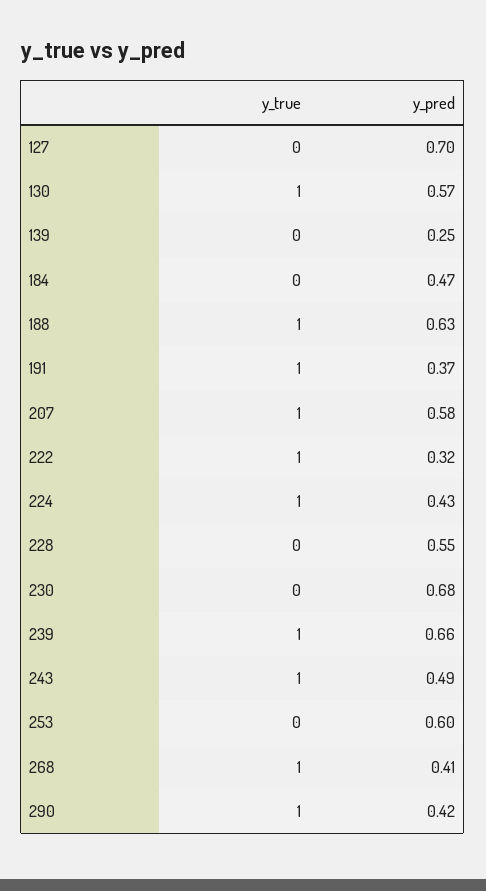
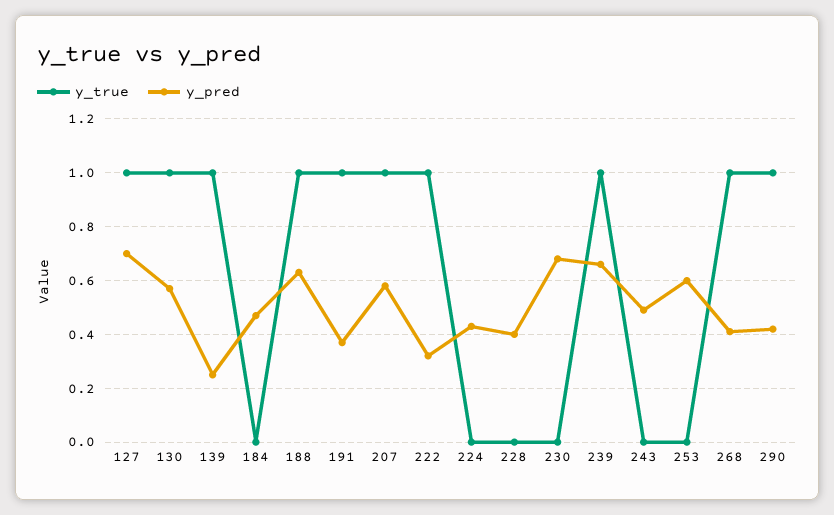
  {
    "y_true": {
-     "127": 0,
+     "127": 1,
      "130": 1,
-     "139": 0,
+     "139": 1,
      "184": 0,
      "188": 1,
      "191": 1,
      "207": 1,
      "222": 1,
-     "224": 1,
+     "224": 0,
      "228": 0,
      "230": 0,
      "239": 1,
-     "243": 1,
+     "243": 0,
      "253": 0,
      "268": 1,
      "290": 1
    },
    "y_pred": {
      "127": 0.7,
      "130": 0.57,
      "139": 0.25,
      "184": 0.47,
      "188": 0.63,
      "191": 0.37,
      "207": 0.58,
      "222": 0.32,
      "224": 0.43,
-     "228": 0.55,
+     "228": 0.4,
      "230": 0.68,
      "239": 0.66,
      "243": 0.49,
      "253": 0.6,
      "268": 0.41,
      "290": 0.42
    }
  }

